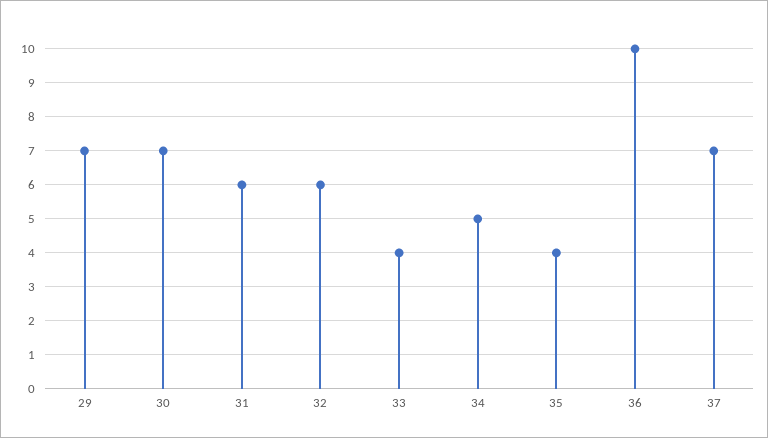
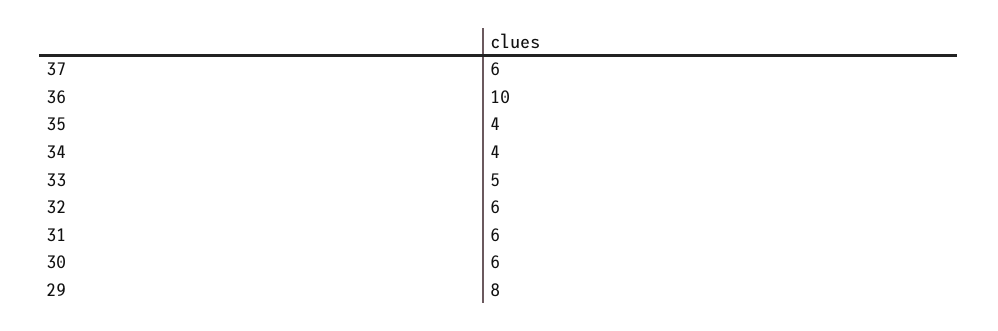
  {
-   "29": 7,
+   "29": 8,
-   "30": 7,
+   "30": 6,
    "31": 6,
    "32": 6,
-   "33": 4,
+   "33": 5,
-   "34": 5,
+   "34": 4,
    "35": 4,
    "36": 10,
-   "37": 7
+   "37": 6
  }

